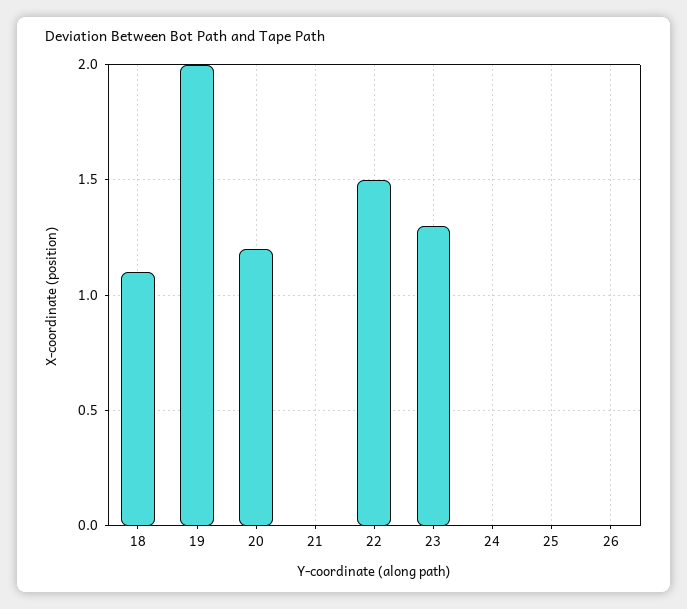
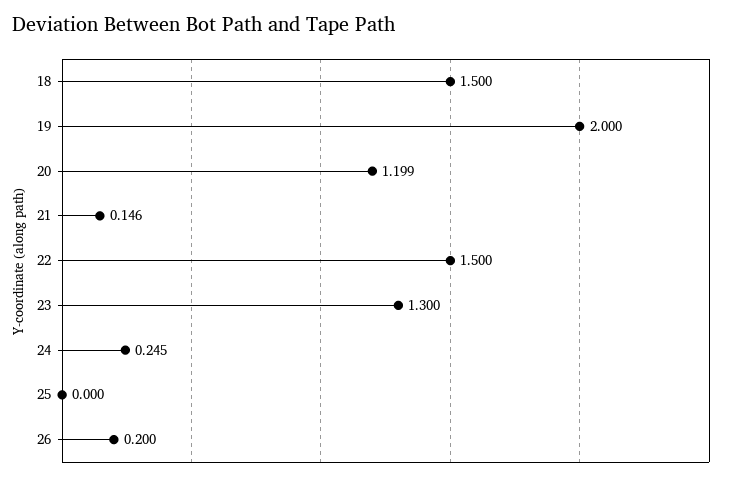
  {
-   "18": 1.1,
+   "18": 1.5,
    "19": 2,
    "20": 1.199,
-   "21": 0,
+   "21": 0.146,
    "22": 1.5,
    "23": 1.3,
-   "24": 0,
+   "24": 0.245,
    "25": 0,
-   "26": 0
+   "26": 0.2
  }

